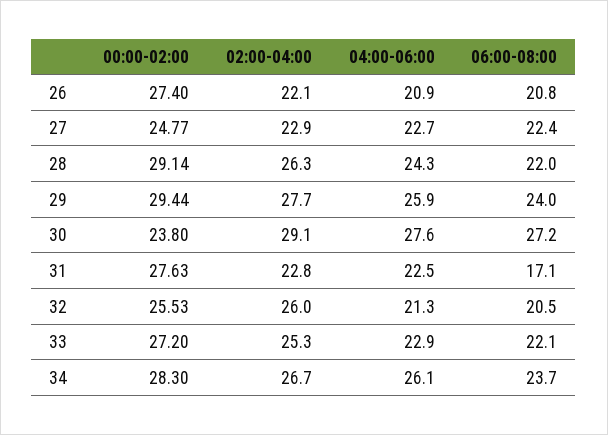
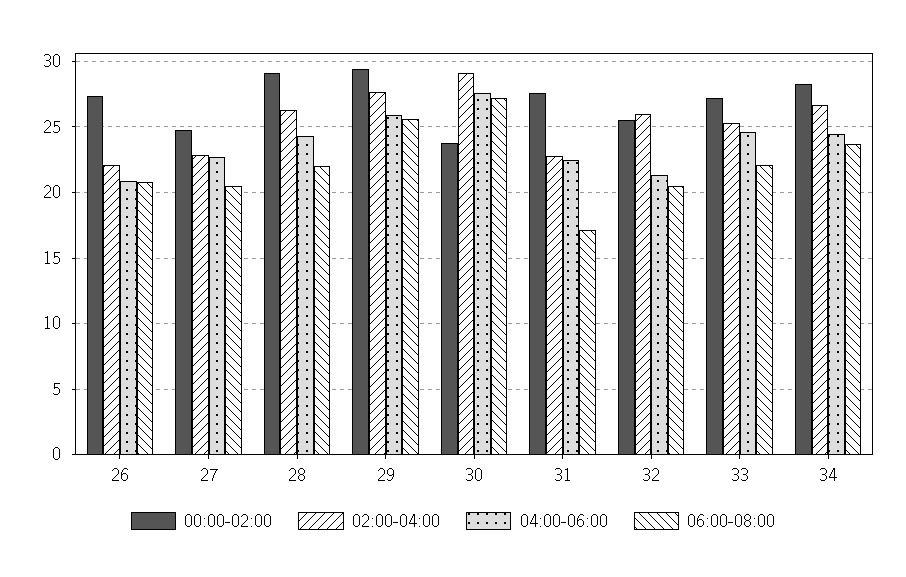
  {
    "00:00-02:00": {
      "26": 27.4,
      "27": 24.77,
      "28": 29.14,
      "29": 29.44,
      "30": 23.8,
      "31": 27.63,
      "32": 25.53,
      "33": 27.2,
      "34": 28.3
    },
    "02:00-04:00": {
      "26": 22.1,
      "27": 22.9,
      "28": 26.3,
      "29": 27.7,
      "30": 29.1,
      "31": 22.8,
      "32": 26,
      "33": 25.3,
      "34": 26.7
    },
    "04:00-06:00": {
      "26": 20.9,
      "27": 22.7,
      "28": 24.3,
      "29": 25.9,
      "30": 27.6,
      "31": 22.5,
      "32": 21.3,
-     "33": 22.9,
+     "33": 24.5,
-     "34": 26.1
+     "34": 24.5
    },
    "06:00-08:00": {
      "26": 20.8,
-     "27": 22.4,
+     "27": 20.5,
      "28": 22,
-     "29": 24,
+     "29": 25.5,
      "30": 27.2,
      "31": 17.1,
      "32": 20.5,
      "33": 22.1,
      "34": 23.7
    }
  }

